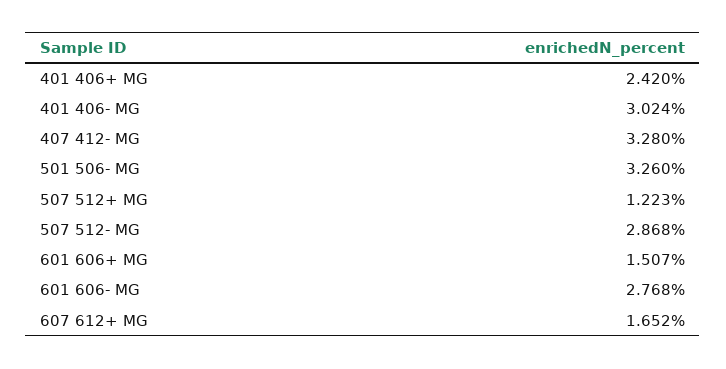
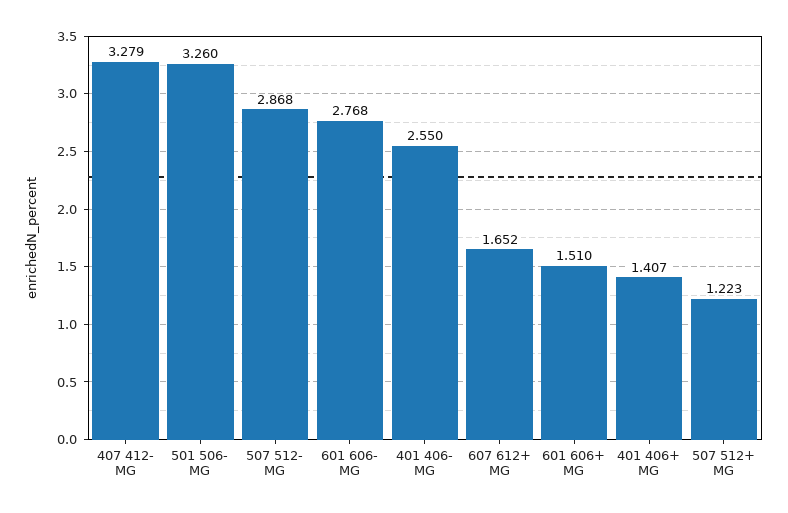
  {
-   "401 406+ MG": 2.42,
+   "401 406+ MG": 1.407,
-   "401 406- MG": 3.024,
+   "401 406- MG": 2.55,
-   "407 412- MG": 3.28,
+   "407 412- MG": 3.279,
    "501 506- MG": 3.26,
    "507 512+ MG": 1.223,
    "507 512- MG": 2.868,
-   "601 606+ MG": 1.507,
+   "601 606+ MG": 1.51,
    "601 606- MG": 2.768,
    "607 612+ MG": 1.652
  }

